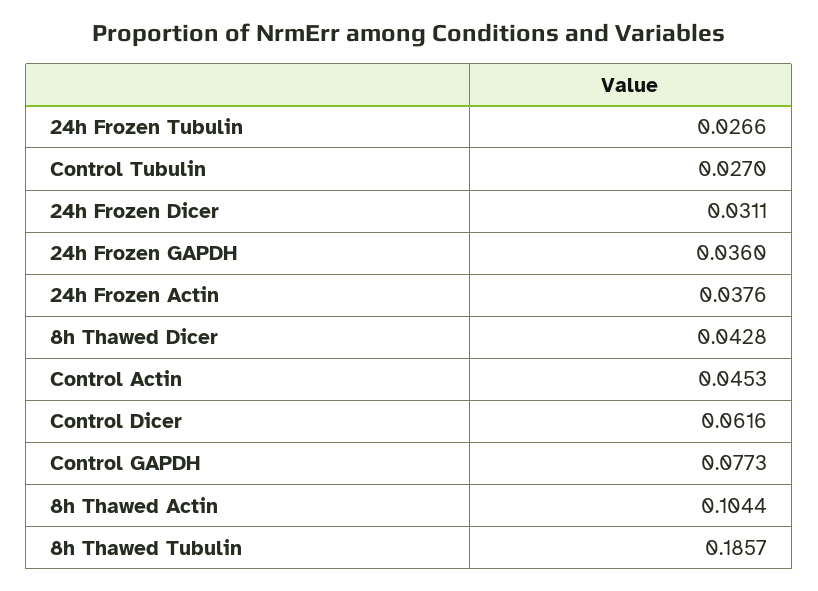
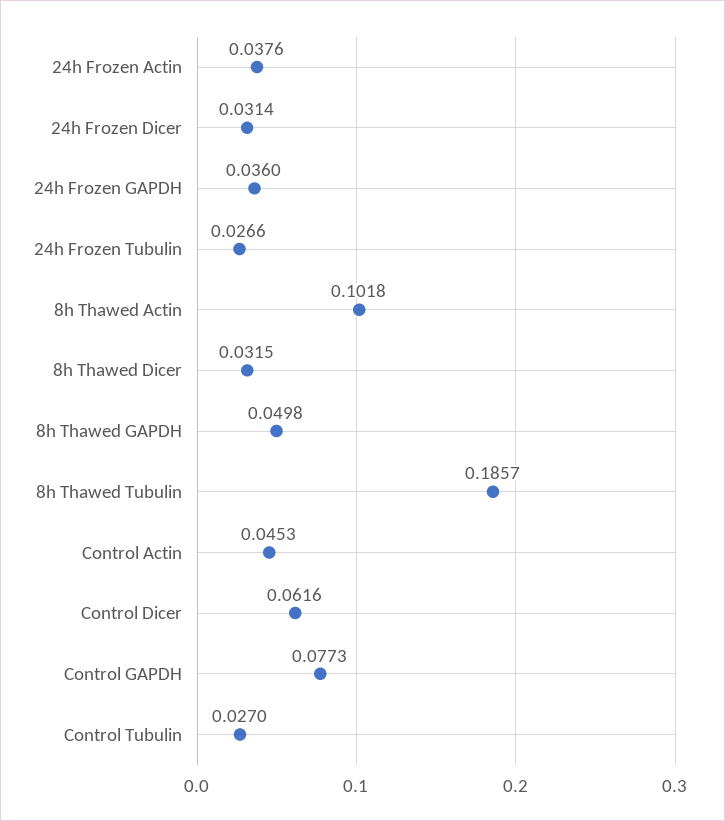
  {
    "24h Frozen Tubulin": 0.0266,
    "Control Tubulin": 0.027,
-   "24h Frozen Dicer": 0.0311,
+   "24h Frozen Dicer": 0.0314,
    "24h Frozen GAPDH": 0.036,
    "24h Frozen Actin": 0.0376,
-   "8h Thawed Dicer": 0.0428,
+   "8h Thawed Dicer": 0.0315,
    "Control Actin": 0.0453,
    "Control Dicer": 0.0616,
    "Control GAPDH": 0.0773,
-   "8h Thawed Actin": 0.1044,
+   "8h Thawed Actin": 0.1018,
-   "8h Thawed Tubulin": 0.1857
+   "8h Thawed Tubulin": 0.1857,
+   "8h Thawed GAPDH": 0.0498
  }

